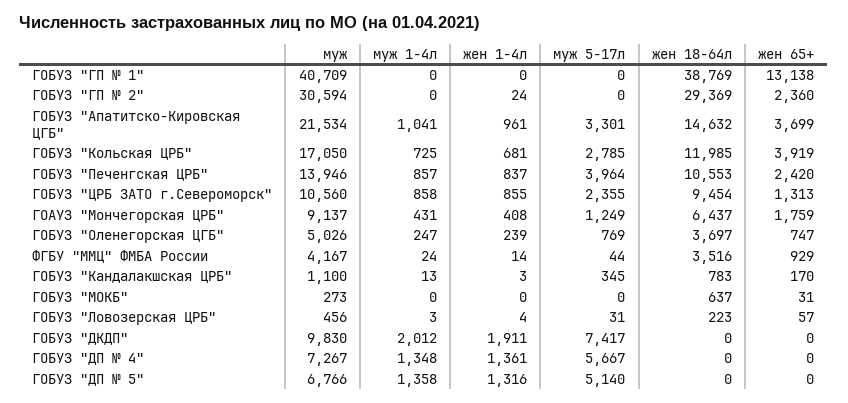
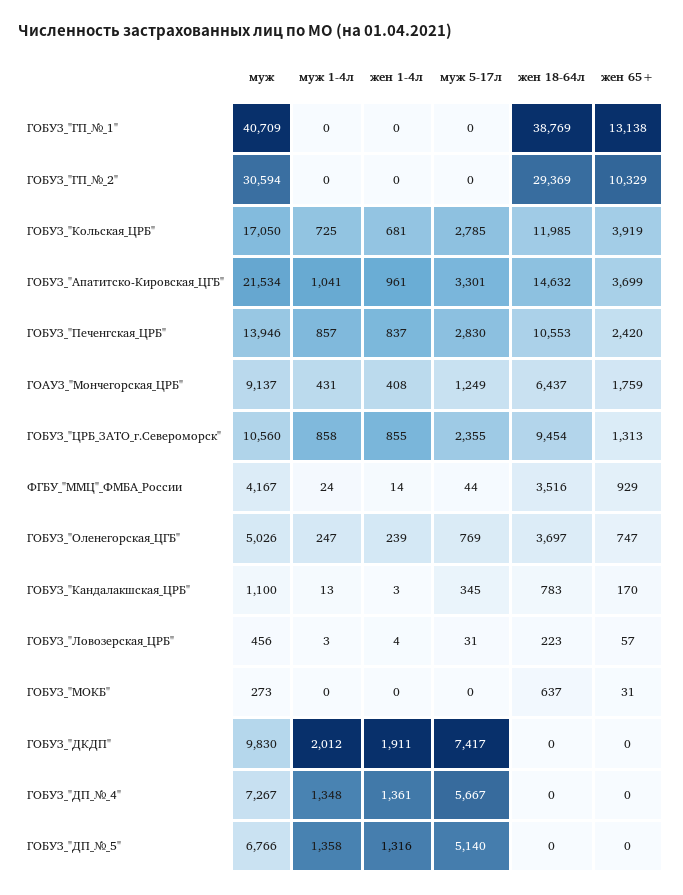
  {
    "муж": {
      "ГОБУЗ \"ГП № 1\"": 40709,
      "ГОБУЗ \"ГП № 2\"": 30594,
      "ГОБУЗ \"Апатитско-Кировская ЦГБ\"": 21534,
      "ГОБУЗ \"Кольская ЦРБ\"": 17050,
      "ГОБУЗ \"Печенгская ЦРБ\"": 13946,
      "ГОБУЗ \"ЦРБ ЗАТО г.Североморск\"": 10560,
      "ГОАУЗ \"Мончегорская ЦРБ\"": 9137,
      "ГОБУЗ \"Оленегорская ЦГБ\"": 5026,
      "ФГБУ \"ММЦ\" ФМБА России": 4167,
      "ГОБУЗ \"Кандалакшская ЦРБ\"": 1100,
      "ГОБУЗ \"МОКБ\"": 273,
      "ГОБУЗ \"Ловозерская ЦРБ\"": 456,
      "ГОБУЗ \"ДКДП\"": 9830,
      "ГОБУЗ \"ДП № 4\"": 7267,
      "ГОБУЗ \"ДП № 5\"": 6766
    },
    "муж 1-4л": {
      "ГОБУЗ \"ГП № 1\"": 0,
      "ГОБУЗ \"ГП № 2\"": 0,
      "ГОБУЗ \"Апатитско-Кировская ЦГБ\"": 1041,
      "ГОБУЗ \"Кольская ЦРБ\"": 725,
      "ГОБУЗ \"Печенгская ЦРБ\"": 857,
      "ГОБУЗ \"ЦРБ ЗАТО г.Североморск\"": 858,
      "ГОАУЗ \"Мончегорская ЦРБ\"": 431,
      "ГОБУЗ \"Оленегорская ЦГБ\"": 247,
      "ФГБУ \"ММЦ\" ФМБА России": 24,
      "ГОБУЗ \"Кандалакшская ЦРБ\"": 13,
      "ГОБУЗ \"МОКБ\"": 0,
      "ГОБУЗ \"Ловозерская ЦРБ\"": 3,
      "ГОБУЗ \"ДКДП\"": 2012,
      "ГОБУЗ \"ДП № 4\"": 1348,
      "ГОБУЗ \"ДП № 5\"": 1358
    },
    "жен 1-4л": {
      "ГОБУЗ \"ГП № 1\"": 0,
-     "ГОБУЗ \"ГП № 2\"": 24,
+     "ГОБУЗ \"ГП № 2\"": 0,
      "ГОБУЗ \"Апатитско-Кировская ЦГБ\"": 961,
      "ГОБУЗ \"Кольская ЦРБ\"": 681,
      "ГОБУЗ \"Печенгская ЦРБ\"": 837,
      "ГОБУЗ \"ЦРБ ЗАТО г.Североморск\"": 855,
      "ГОАУЗ \"Мончегорская ЦРБ\"": 408,
      "ГОБУЗ \"Оленегорская ЦГБ\"": 239,
      "ФГБУ \"ММЦ\" ФМБА России": 14,
      "ГОБУЗ \"Кандалакшская ЦРБ\"": 3,
      "ГОБУЗ \"МОКБ\"": 0,
      "ГОБУЗ \"Ловозерская ЦРБ\"": 4,
      "ГОБУЗ \"ДКДП\"": 1911,
      "ГОБУЗ \"ДП № 4\"": 1361,
      "ГОБУЗ \"ДП № 5\"": 1316
    },
    "муж 5-17л": {
      "ГОБУЗ \"ГП № 1\"": 0,
      "ГОБУЗ \"ГП № 2\"": 0,
      "ГОБУЗ \"Апатитско-Кировская ЦГБ\"": 3301,
      "ГОБУЗ \"Кольская ЦРБ\"": 2785,
-     "ГОБУЗ \"Печенгская ЦРБ\"": 3964,
+     "ГОБУЗ \"Печенгская ЦРБ\"": 2830,
      "ГОБУЗ \"ЦРБ ЗАТО г.Североморск\"": 2355,
      "ГОАУЗ \"Мончегорская ЦРБ\"": 1249,
      "ГОБУЗ \"Оленегорская ЦГБ\"": 769,
      "ФГБУ \"ММЦ\" ФМБА России": 44,
      "ГОБУЗ \"Кандалакшская ЦРБ\"": 345,
      "ГОБУЗ \"МОКБ\"": 0,
      "ГОБУЗ \"Ловозерская ЦРБ\"": 31,
      "ГОБУЗ \"ДКДП\"": 7417,
      "ГОБУЗ \"ДП № 4\"": 5667,
      "ГОБУЗ \"ДП № 5\"": 5140
    },
    "жен 18-64л": {
      "ГОБУЗ \"ГП № 1\"": 38769,
      "ГОБУЗ \"ГП № 2\"": 29369,
      "ГОБУЗ \"Апатитско-Кировская ЦГБ\"": 14632,
      "ГОБУЗ \"Кольская ЦРБ\"": 11985,
      "ГОБУЗ \"Печенгская ЦРБ\"": 10553,
      "ГОБУЗ \"ЦРБ ЗАТО г.Североморск\"": 9454,
      "ГОАУЗ \"Мончегорская ЦРБ\"": 6437,
      "ГОБУЗ \"Оленегорская ЦГБ\"": 3697,
      "ФГБУ \"ММЦ\" ФМБА России": 3516,
      "ГОБУЗ \"Кандалакшская ЦРБ\"": 783,
      "ГОБУЗ \"МОКБ\"": 637,
      "ГОБУЗ \"Ловозерская ЦРБ\"": 223,
      "ГОБУЗ \"ДКДП\"": 0,
      "ГОБУЗ \"ДП № 4\"": 0,
      "ГОБУЗ \"ДП № 5\"": 0
    },
    "жен 65+": {
      "ГОБУЗ \"ГП № 1\"": 13138,
-     "ГОБУЗ \"ГП № 2\"": 2360,
+     "ГОБУЗ \"ГП № 2\"": 10329,
      "ГОБУЗ \"Апатитско-Кировская ЦГБ\"": 3699,
      "ГОБУЗ \"Кольская ЦРБ\"": 3919,
      "ГОБУЗ \"Печенгская ЦРБ\"": 2420,
      "ГОБУЗ \"ЦРБ ЗАТО г.Североморск\"": 1313,
      "ГОАУЗ \"Мончегорская ЦРБ\"": 1759,
      "ГОБУЗ \"Оленегорская ЦГБ\"": 747,
      "ФГБУ \"ММЦ\" ФМБА России": 929,
      "ГОБУЗ \"Кандалакшская ЦРБ\"": 170,
      "ГОБУЗ \"МОКБ\"": 31,
      "ГОБУЗ \"Ловозерская ЦРБ\"": 57,
      "ГОБУЗ \"ДКДП\"": 0,
      "ГОБУЗ \"ДП № 4\"": 0,
      "ГОБУЗ \"ДП № 5\"": 0
    }
  }

